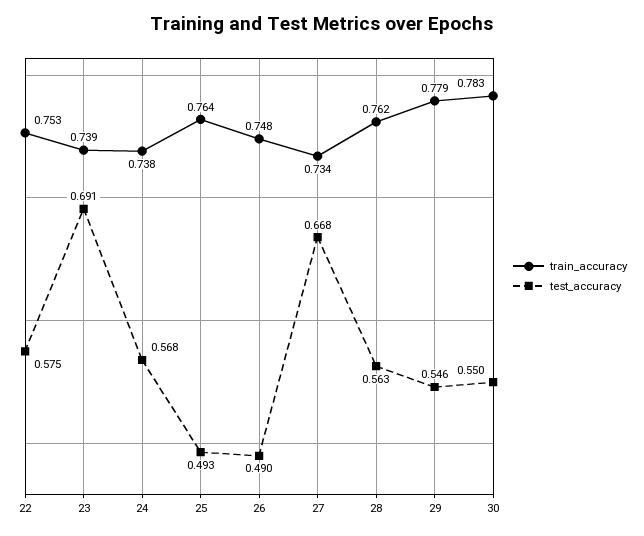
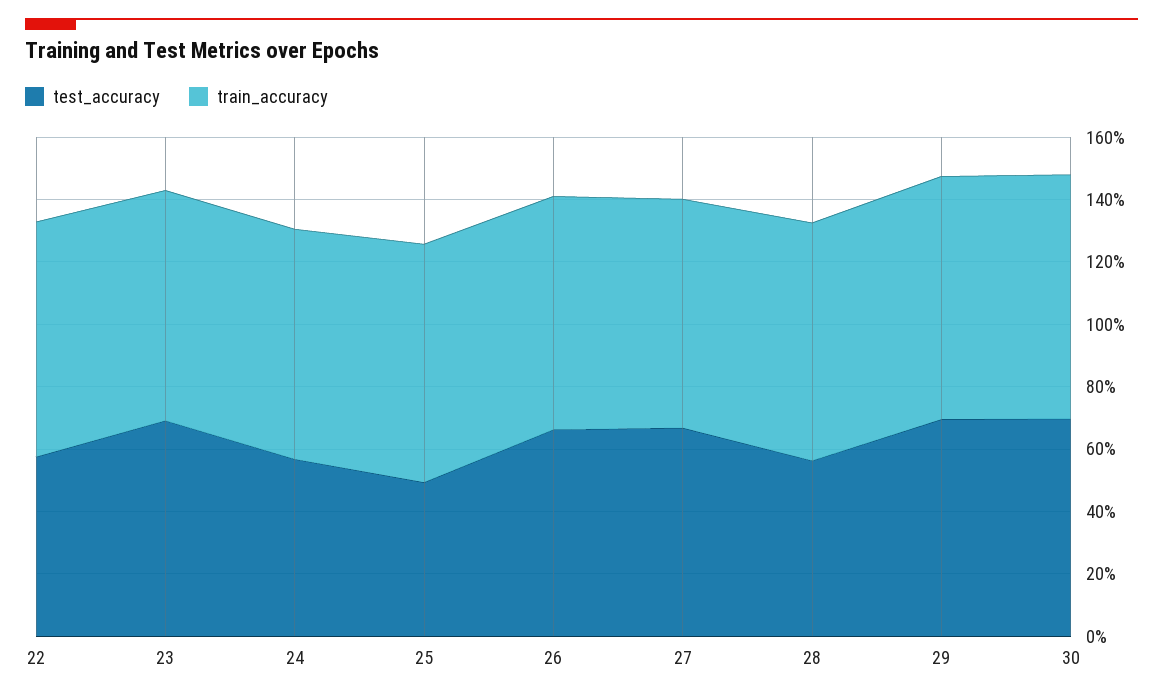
  {
    "train_accuracy": {
      "22": 0.753,
      "23": 0.739,
      "24": 0.738,
      "25": 0.764,
      "26": 0.748,
      "27": 0.734,
      "28": 0.762,
      "29": 0.779,
      "30": 0.783
    },
    "test_accuracy": {
      "22": 0.575,
      "23": 0.691,
      "24": 0.568,
      "25": 0.493,
-     "26": 0.49,
+     "26": 0.65,
      "27": 0.668,
      "28": 0.563,
-     "29": 0.546,
+     "29": 0.7,
-     "30": 0.55
+     "30": 0.7
    }
  }

